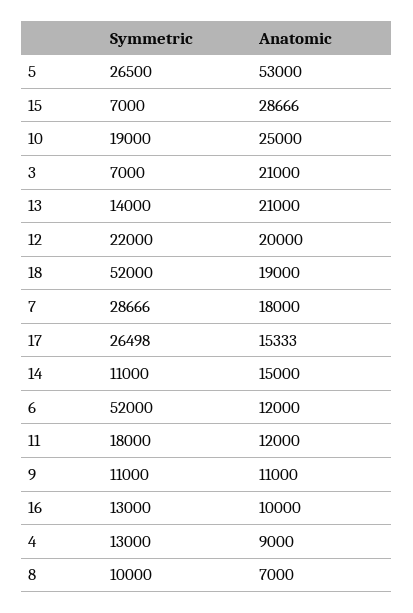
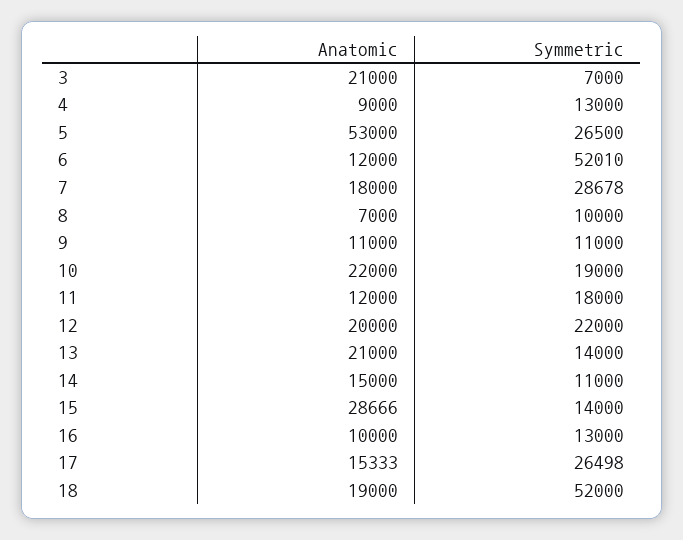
  {
    "Symmetric": {
      "5": 26500,
-     "15": 7000,
+     "15": 14000,
      "10": 19000,
      "3": 7000,
      "13": 14000,
      "12": 22000,
      "18": 52000,
-     "7": 28666,
+     "7": 28678,
      "17": 26498,
      "14": 11000,
-     "6": 52000,
+     "6": 52010,
      "11": 18000,
      "9": 11000,
      "16": 13000,
      "4": 13000,
      "8": 10000
    },
    "Anatomic": {
      "5": 53000,
      "15": 28666,
-     "10": 25000,
+     "10": 22000,
      "3": 21000,
      "13": 21000,
      "12": 20000,
      "18": 19000,
      "7": 18000,
      "17": 15333,
      "14": 15000,
      "6": 12000,
      "11": 12000,
      "9": 11000,
      "16": 10000,
      "4": 9000,
      "8": 7000
    }
  }

